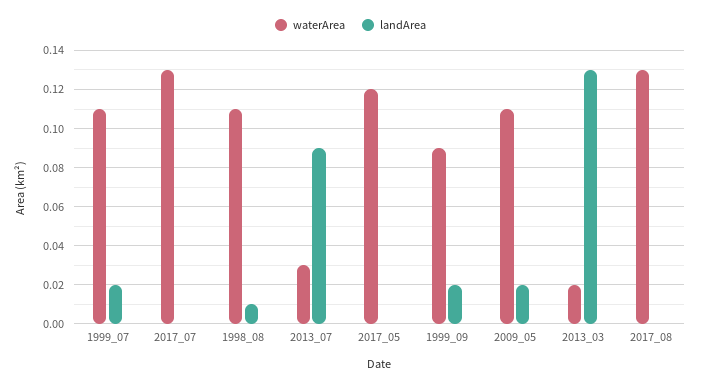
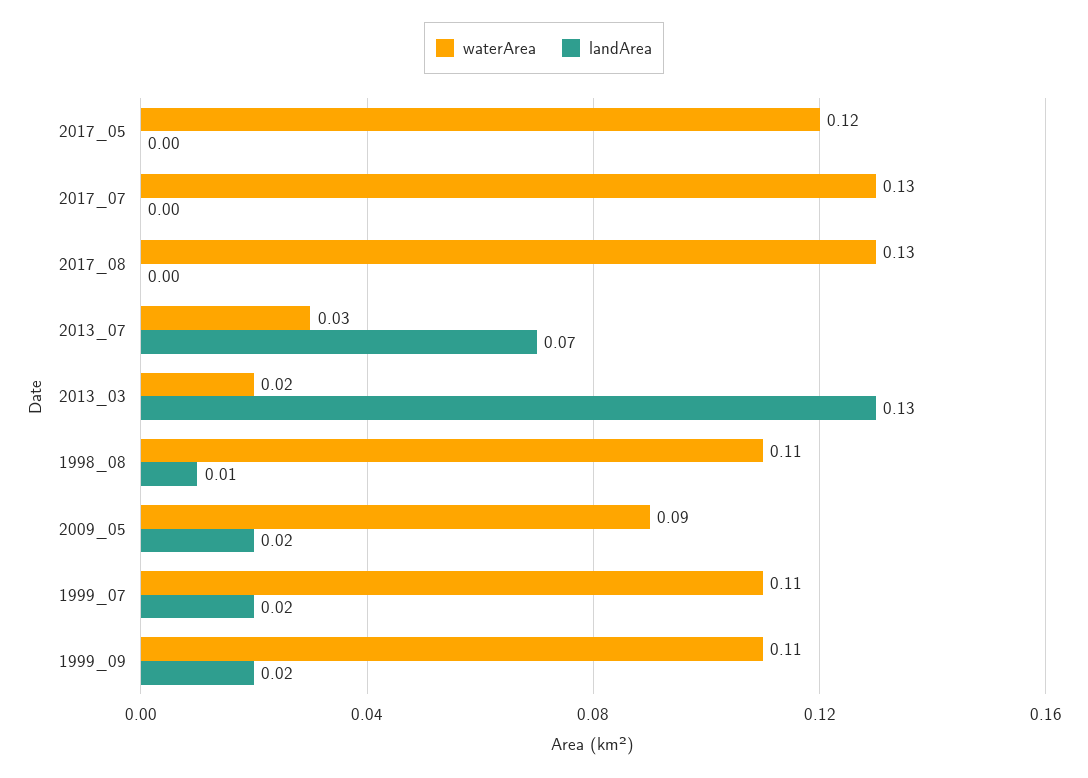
  {
    "waterArea": {
      "1999_07": 0.11,
      "2017_07": 0.13,
      "1998_08": 0.11,
      "2013_07": 0.03,
      "2017_05": 0.12,
-     "1999_09": 0.09,
+     "1999_09": 0.11,
-     "2009_05": 0.11,
+     "2009_05": 0.09,
      "2013_03": 0.02,
      "2017_08": 0.13
    },
    "landArea": {
      "1999_07": 0.02,
      "2017_07": 0,
      "1998_08": 0.01,
-     "2013_07": 0.09,
+     "2013_07": 0.07,
      "2017_05": 0,
      "1999_09": 0.02,
      "2009_05": 0.02,
      "2013_03": 0.13,
      "2017_08": 0
    }
  }

